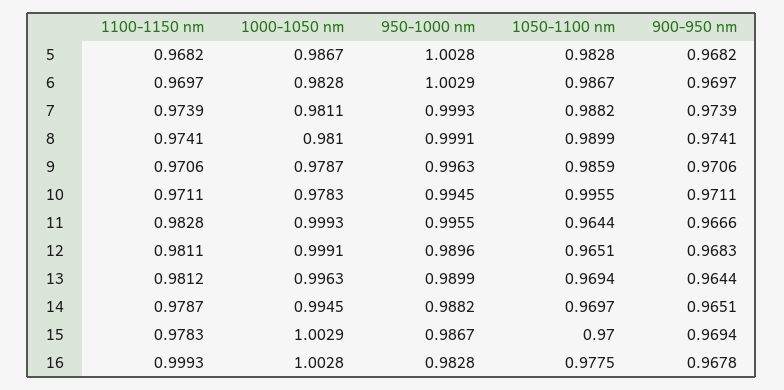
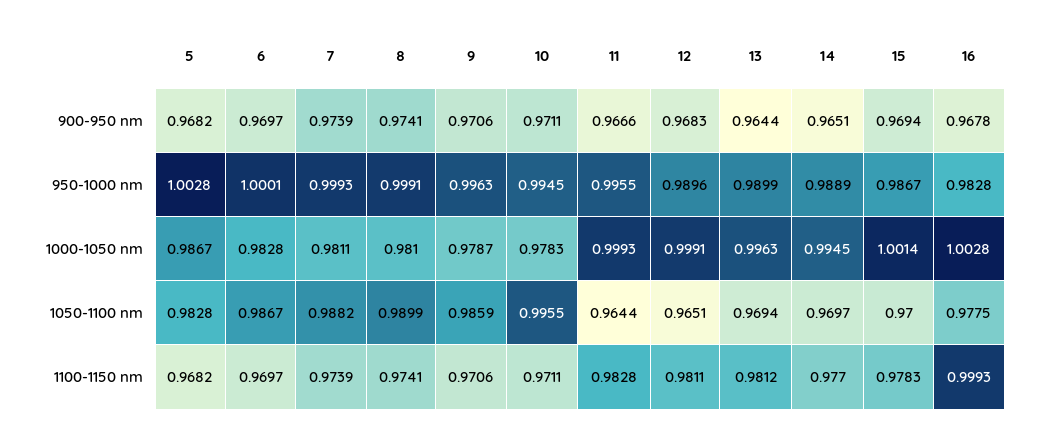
  {
    "1100-1150 nm": {
      "5": 0.9682,
      "6": 0.9697,
      "7": 0.9739,
      "8": 0.9741,
      "9": 0.9706,
      "10": 0.9711,
      "11": 0.9828,
      "12": 0.9811,
      "13": 0.9812,
-     "14": 0.9787,
+     "14": 0.977,
      "15": 0.9783,
      "16": 0.9993
    },
    "1000-1050 nm": {
      "5": 0.9867,
      "6": 0.9828,
      "7": 0.9811,
      "8": 0.981,
      "9": 0.9787,
      "10": 0.9783,
      "11": 0.9993,
      "12": 0.9991,
      "13": 0.9963,
      "14": 0.9945,
-     "15": 1.0029,
+     "15": 1.0014,
      "16": 1.0028
    },
    "950-1000 nm": {
      "5": 1.0028,
-     "6": 1.0029,
+     "6": 1.0001,
      "7": 0.9993,
      "8": 0.9991,
      "9": 0.9963,
      "10": 0.9945,
      "11": 0.9955,
      "12": 0.9896,
      "13": 0.9899,
-     "14": 0.9882,
+     "14": 0.9889,
      "15": 0.9867,
      "16": 0.9828
    },
    "1050-1100 nm": {
      "5": 0.9828,
      "6": 0.9867,
      "7": 0.9882,
      "8": 0.9899,
      "9": 0.9859,
      "10": 0.9955,
      "11": 0.9644,
      "12": 0.9651,
      "13": 0.9694,
      "14": 0.9697,
      "15": 0.97,
      "16": 0.9775
    },
    "900-950 nm": {
      "5": 0.9682,
      "6": 0.9697,
      "7": 0.9739,
      "8": 0.9741,
      "9": 0.9706,
      "10": 0.9711,
      "11": 0.9666,
      "12": 0.9683,
      "13": 0.9644,
      "14": 0.9651,
      "15": 0.9694,
      "16": 0.9678
    }
  }

